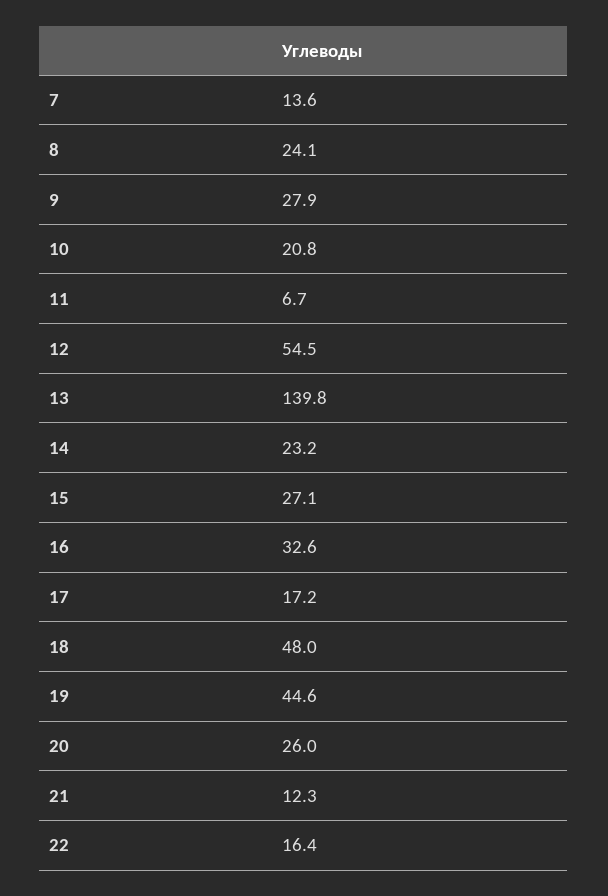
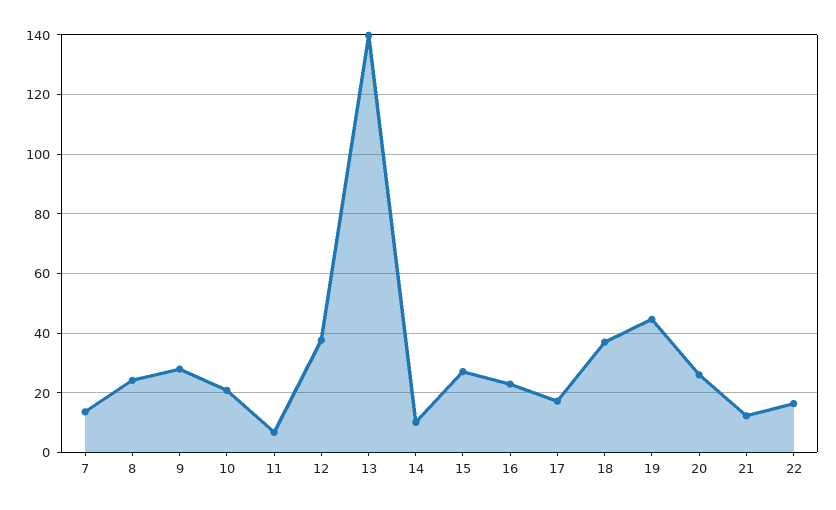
  {
    "7": 13.6,
    "8": 24.1,
    "9": 27.9,
    "10": 20.8,
    "11": 6.7,
-   "12": 54.5,
+   "12": 37.5,
    "13": 139.8,
-   "14": 23.2,
+   "14": 10,
    "15": 27.1,
-   "16": 32.6,
+   "16": 22.5,
    "17": 17.2,
-   "18": 48,
+   "18": 37.5,
    "19": 44.6,
    "20": 26,
    "21": 12.3,
    "22": 16.4
  }

